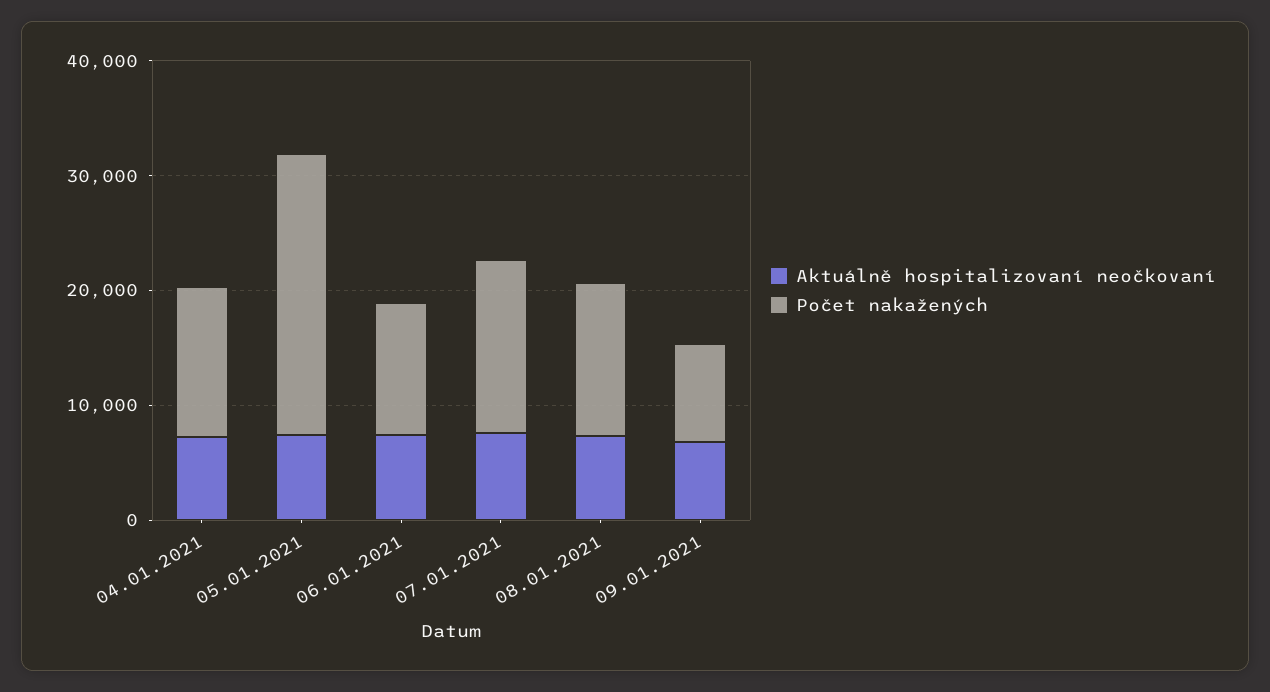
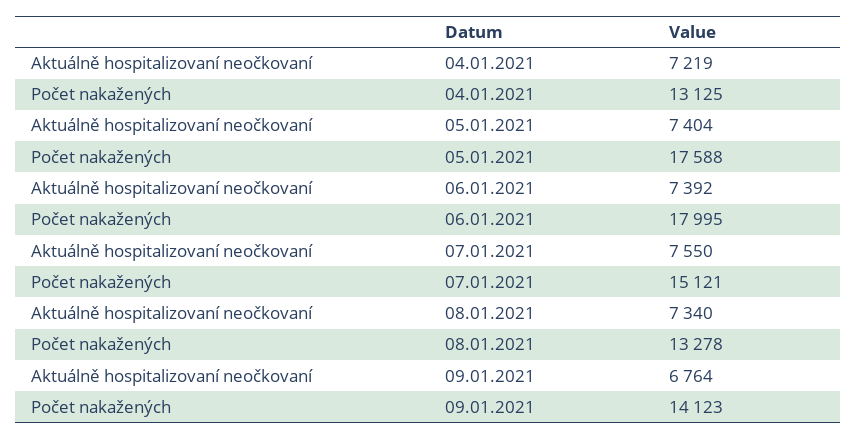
  {
    "Aktuálně hospitalizovaní neočkovaní": {
      "04.01.2021": 7219,
      "05.01.2021": 7404,
      "06.01.2021": 7392,
      "07.01.2021": 7550,
      "08.01.2021": 7340,
      "09.01.2021": 6764
    },
    "Počet nakažených": {
      "04.01.2021": 13125,
-     "05.01.2021": 24000,
+     "05.01.2021": 17588,
-     "06.01.2021": 12000,
+     "06.01.2021": 17995,
      "07.01.2021": 15121,
      "08.01.2021": 13278,
-     "09.01.2021": 8000
+     "09.01.2021": 14123
    }
  }

